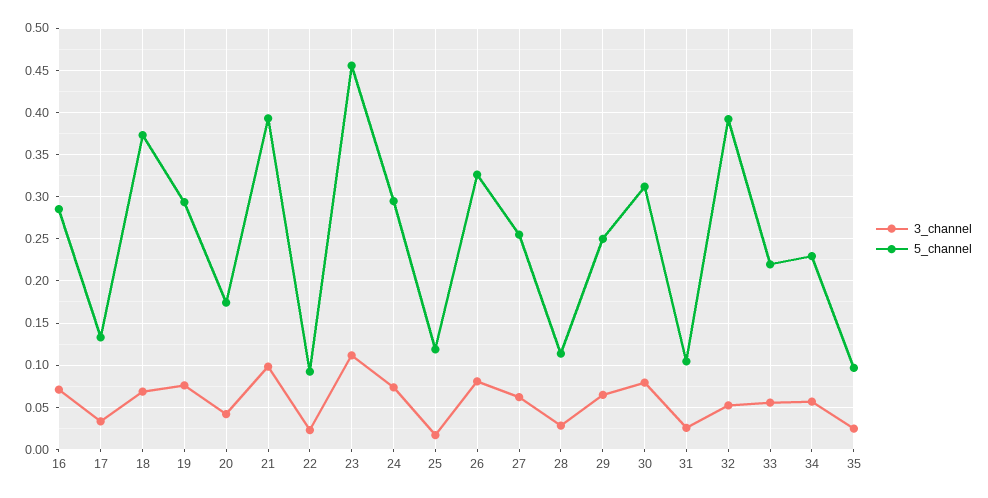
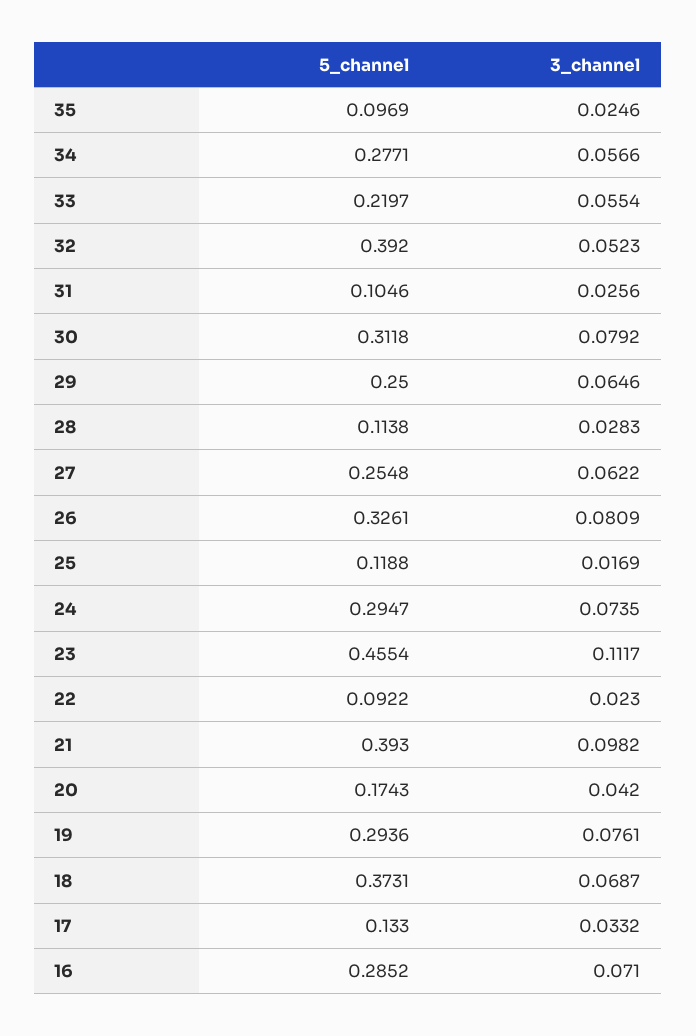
  {
    "3_channel": {
      "16": 0.071,
      "17": 0.0332,
      "18": 0.0687,
      "19": 0.0761,
      "20": 0.042,
      "21": 0.0982,
      "22": 0.023,
      "23": 0.1117,
      "24": 0.0735,
      "25": 0.0169,
      "26": 0.0809,
      "27": 0.0622,
      "28": 0.0283,
      "29": 0.0646,
      "30": 0.0792,
      "31": 0.0256,
      "32": 0.0523,
      "33": 0.0554,
      "34": 0.0566,
      "35": 0.0246
    },
    "5_channel": {
      "16": 0.2852,
      "17": 0.133,
      "18": 0.3731,
      "19": 0.2936,
      "20": 0.1743,
      "21": 0.393,
      "22": 0.0922,
      "23": 0.4554,
      "24": 0.2947,
      "25": 0.1188,
      "26": 0.3261,
      "27": 0.2548,
      "28": 0.1138,
      "29": 0.25,
      "30": 0.3118,
      "31": 0.1046,
      "32": 0.392,
      "33": 0.2197,
-     "34": 0.23,
+     "34": 0.2771,
      "35": 0.0969
    }
  }

